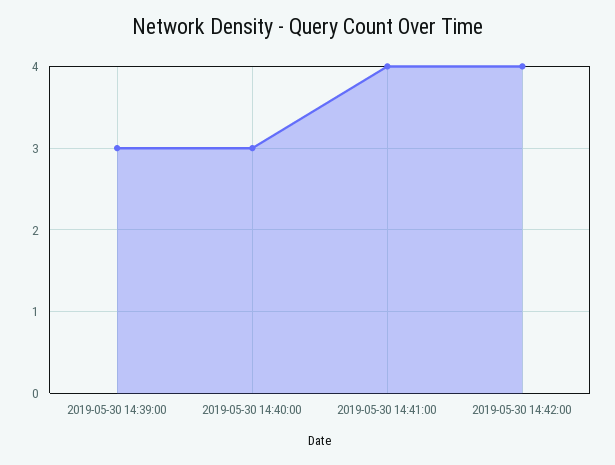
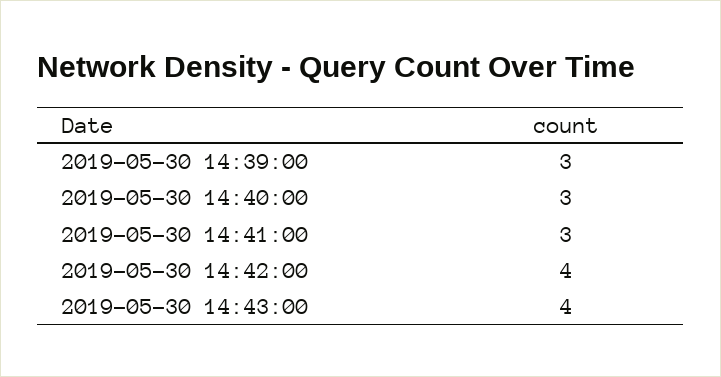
  {
    "2019-05-30 14:39:00": 3,
    "2019-05-30 14:40:00": 3,
-   "2019-05-30 14:41:00": 4,
+   "2019-05-30 14:41:00": 3,
-   "2019-05-30 14:42:00": 4
+   "2019-05-30 14:42:00": 4,
+   "2019-05-30 14:43:00": 4
  }

